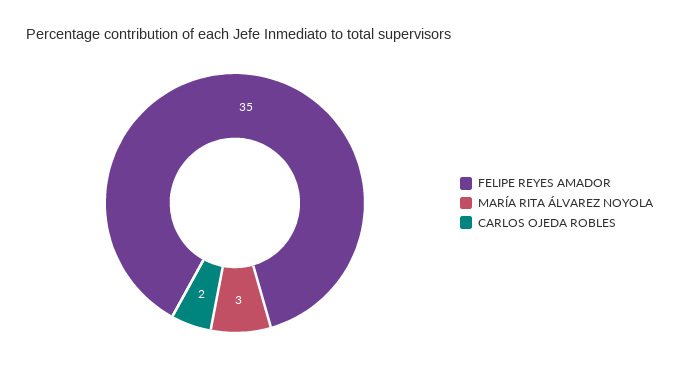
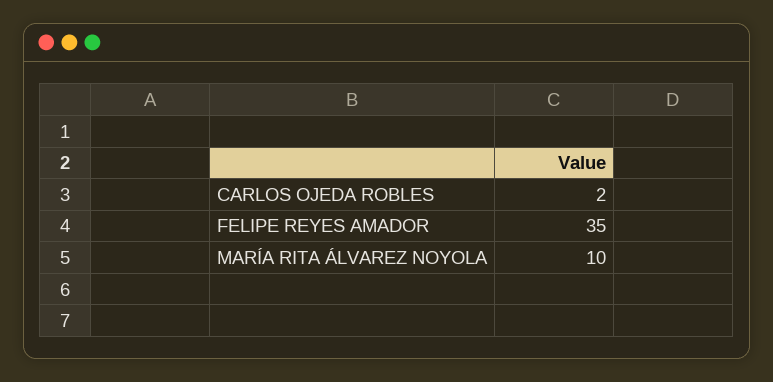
  {
    "FELIPE REYES AMADOR": 35,
-   "MARÍA RITA ÁLVAREZ NOYOLA": 3,
+   "MARÍA RITA ÁLVAREZ NOYOLA": 10,
    "CARLOS OJEDA ROBLES": 2
  }

